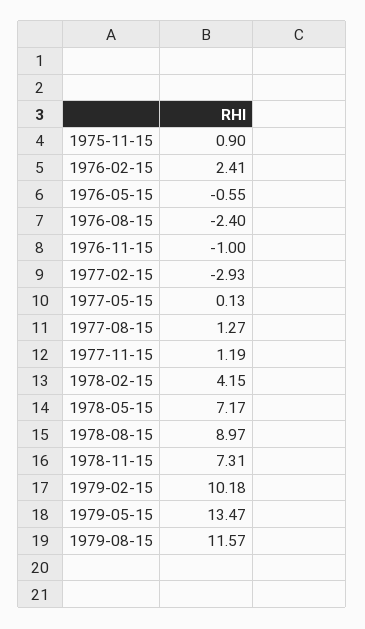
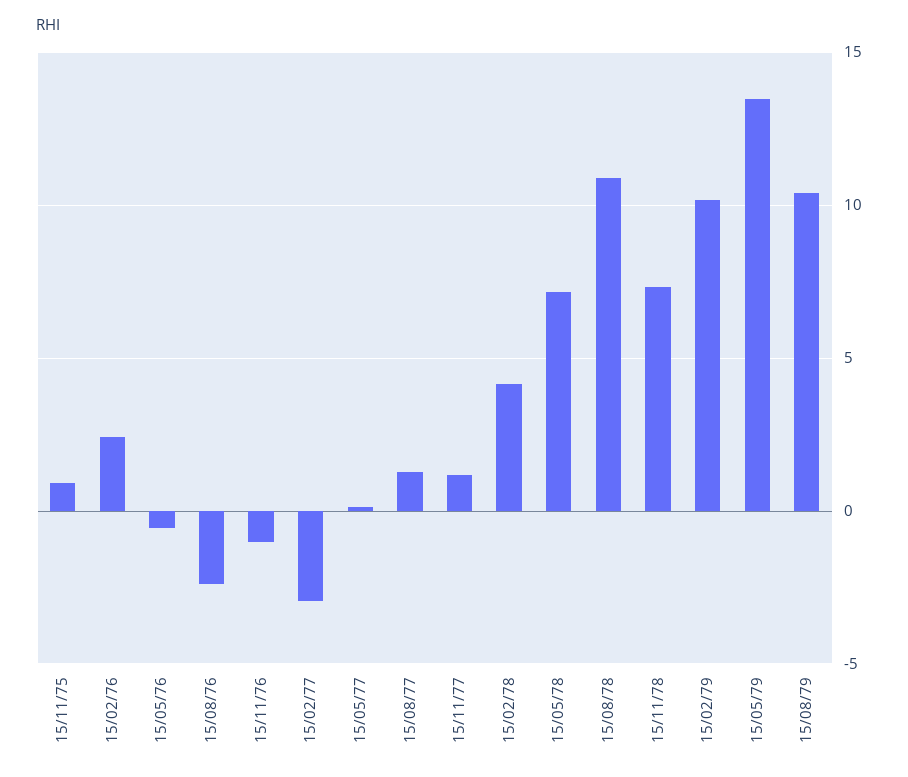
  {
    "1975-11-15": 0.9,
    "1976-02-15": 2.41,
    "1976-05-15": -0.55,
    "1976-08-15": -2.4,
    "1976-11-15": -1,
    "1977-02-15": -2.93,
    "1977-05-15": 0.13,
    "1977-08-15": 1.27,
    "1977-11-15": 1.19,
    "1978-02-15": 4.15,
    "1978-05-15": 7.17,
-   "1978-08-15": 8.97,
+   "1978-08-15": 11,
    "1978-11-15": 7.31,
    "1979-02-15": 10.18,
    "1979-05-15": 13.47,
-   "1979-08-15": 11.57
+   "1979-08-15": 10.5
  }

